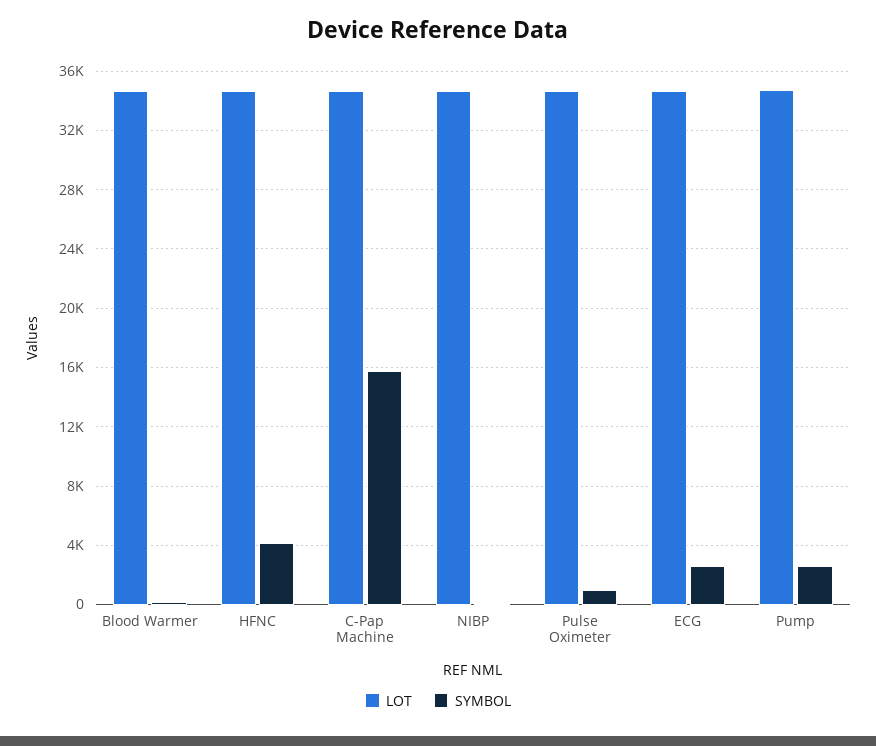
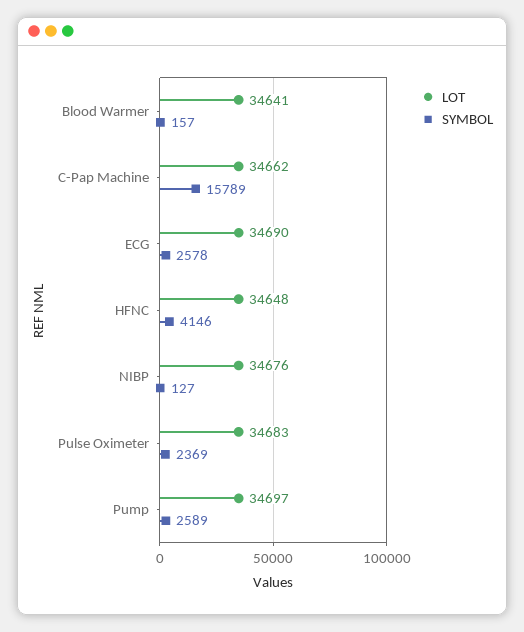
  {
    "LOT": {
      "Blood Warmer": 34641,
      "HFNC": 34648,
      "C-Pap Machine": 34662,
      "NIBP": 34676,
      "Pulse Oximeter": 34683,
      "ECG": 34690,
      "Pump": 34697
    },
    "SYMBOL": {
      "Blood Warmer": 157,
      "HFNC": 4146,
      "C-Pap Machine": 15789,
      "NIBP": 127,
-     "Pulse Oximeter": 1000,
+     "Pulse Oximeter": 2369,
      "ECG": 2578,
      "Pump": 2589
    }
  }

